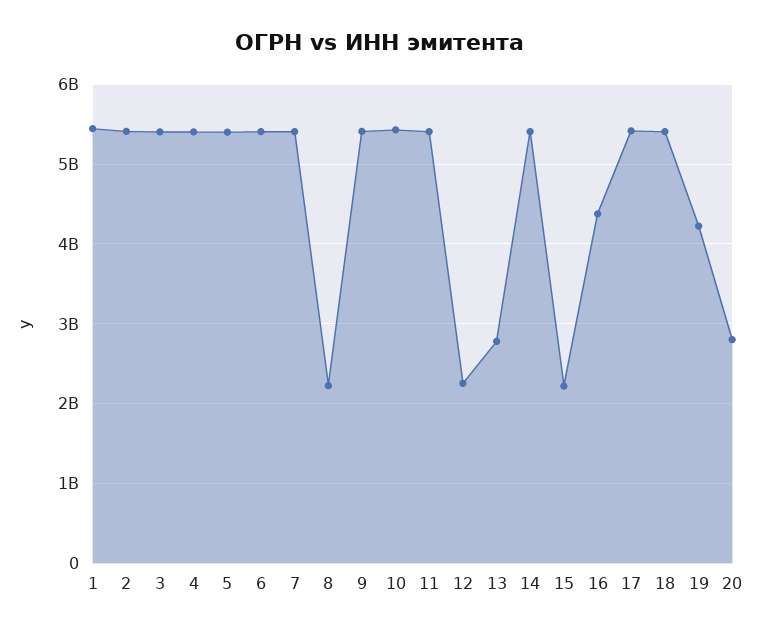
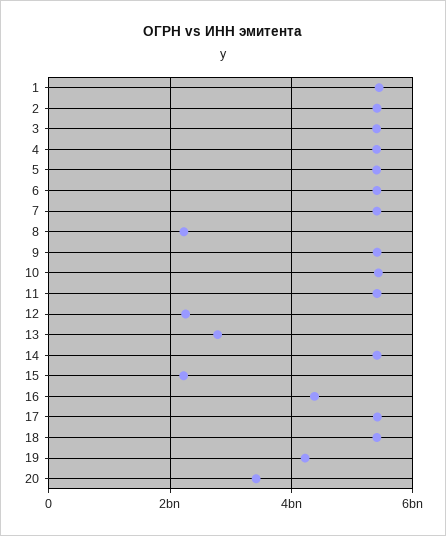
  {
    "1": 5400000000,
    "2": 5400000000,
    "3": 5400000000,
    "4": 5400000000,
    "5": 5400000000,
    "6": 5400000000,
    "7": 5400000000,
    "8": 2200000000,
    "9": 5400000000,
    "10": 5400000000,
    "11": 5400000000,
    "12": 2300000000,
    "13": 2800000000,
    "14": 5400000000,
    "15": 2200000000,
    "16": 4400000000,
    "17": 5400000000,
    "18": 5400000000,
    "19": 4200000000,
-   "20": 2800000000
+   "20": 3400000000
  }

